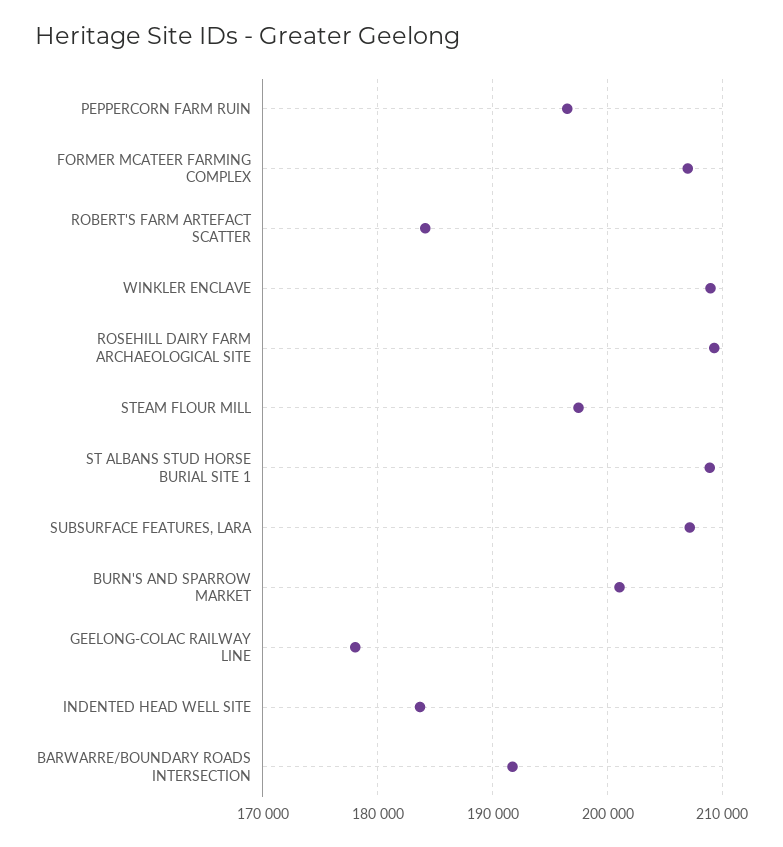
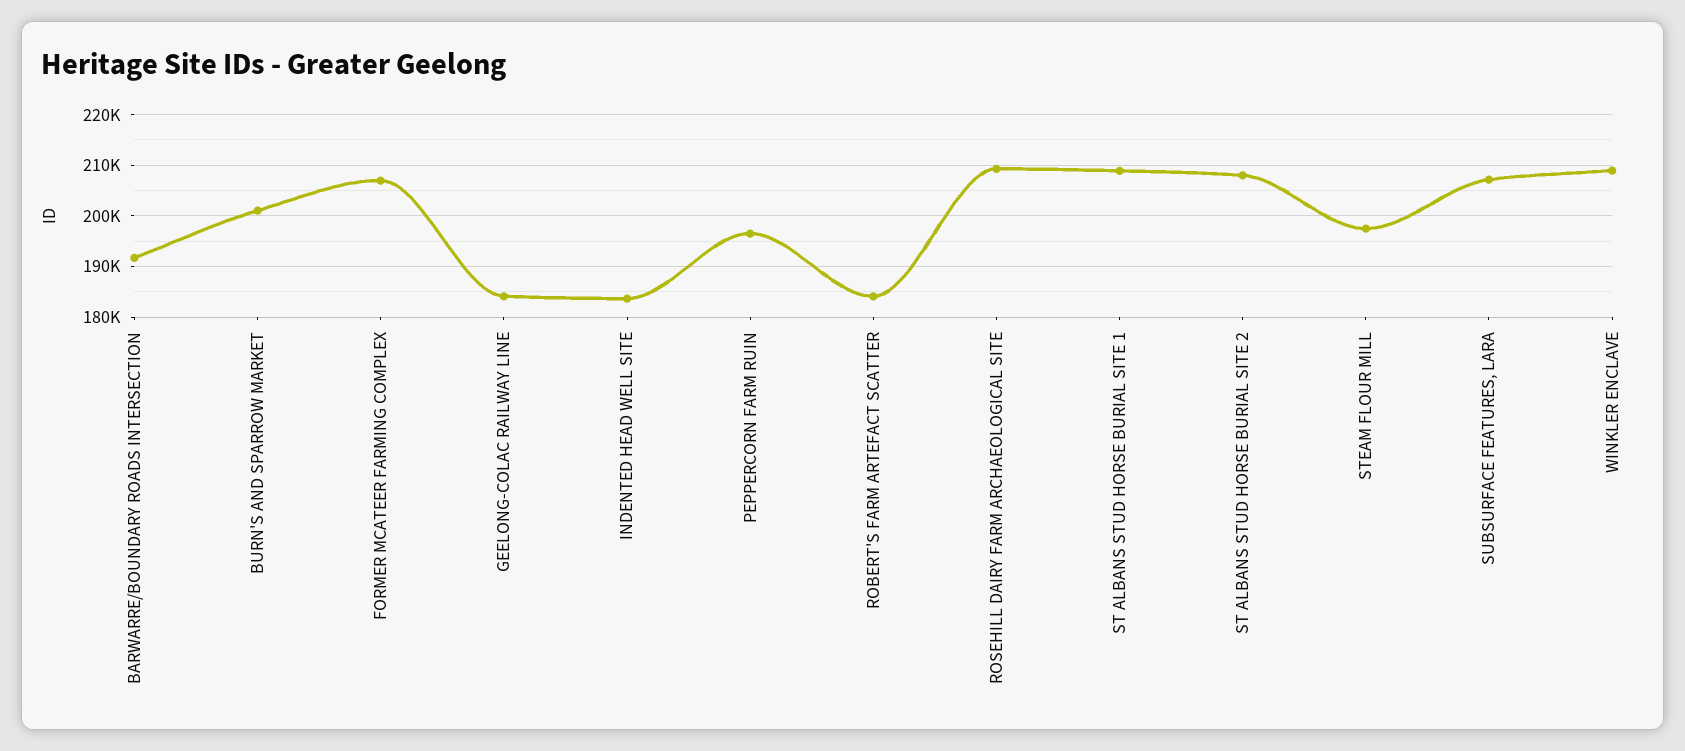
  {
    "PEPPERCORN FARM RUIN": 197000,
    "FORMER MCATEER FARMING COMPLEX": 207000,
    "ROBERT'S FARM ARTEFACT SCATTER": 184000,
    "WINKLER ENCLAVE": 209000,
    "ROSEHILL DAIRY FARM ARCHAEOLOGICAL SITE": 209000,
    "STEAM FLOUR MILL": 197000,
    "ST ALBANS STUD HORSE BURIAL SITE 1": 209000,
    "SUBSURFACE FEATURES, LARA": 207000,
    "BURN'S AND SPARROW MARKET": 201000,
-   "GEELONG-COLAC RAILWAY LINE": 178000,
+   "GEELONG-COLAC RAILWAY LINE": 184000,
    "INDENTED HEAD WELL SITE": 184000,
-   "BARWARRE/BOUNDARY ROADS INTERSECTION": 192000
+   "BARWARRE/BOUNDARY ROADS INTERSECTION": 192000,
+   "ST ALBANS STUD HORSE BURIAL SITE 2": 208000
  }

